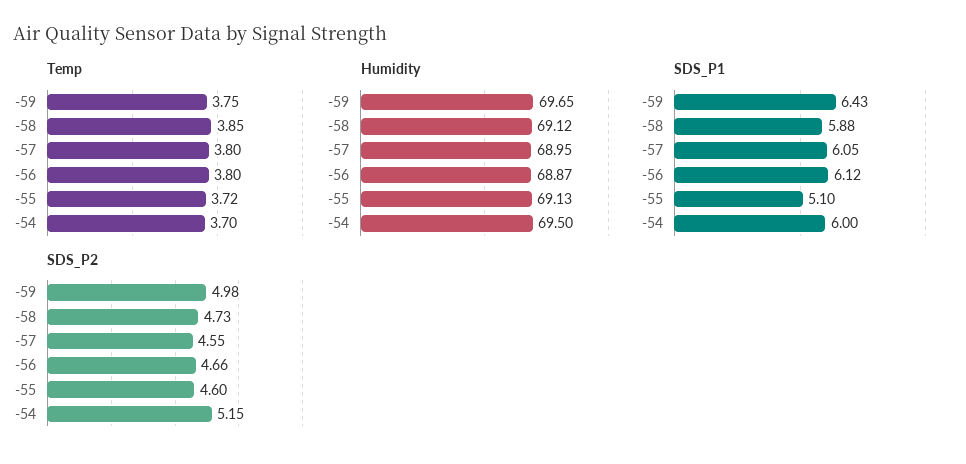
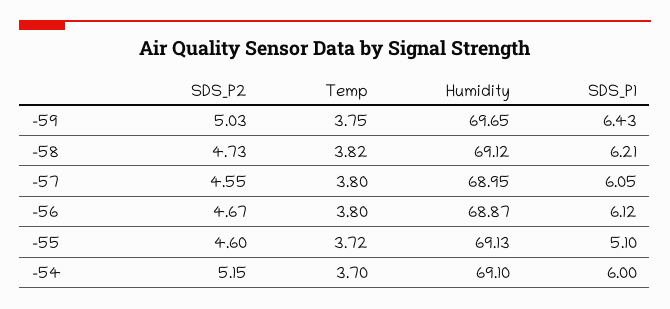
  {
    "Temp": {
      "-59": 3.75,
-     "-58": 3.85,
+     "-58": 3.82,
      "-57": 3.8,
      "-56": 3.8,
      "-55": 3.72,
      "-54": 3.7
    },
    "Humidity": {
      "-59": 69.65,
      "-58": 69.12,
      "-57": 68.95,
      "-56": 68.87,
      "-55": 69.13,
-     "-54": 69.5
+     "-54": 69.1
    },
    "SDS_P1": {
      "-59": 6.43,
-     "-58": 5.88,
+     "-58": 6.21,
      "-57": 6.05,
      "-56": 6.12,
      "-55": 5.1,
      "-54": 6
    },
    "SDS_P2": {
-     "-59": 4.98,
+     "-59": 5.03,
      "-58": 4.73,
      "-57": 4.55,
-     "-56": 4.66,
+     "-56": 4.67,
      "-55": 4.6,
      "-54": 5.15
    }
  }

